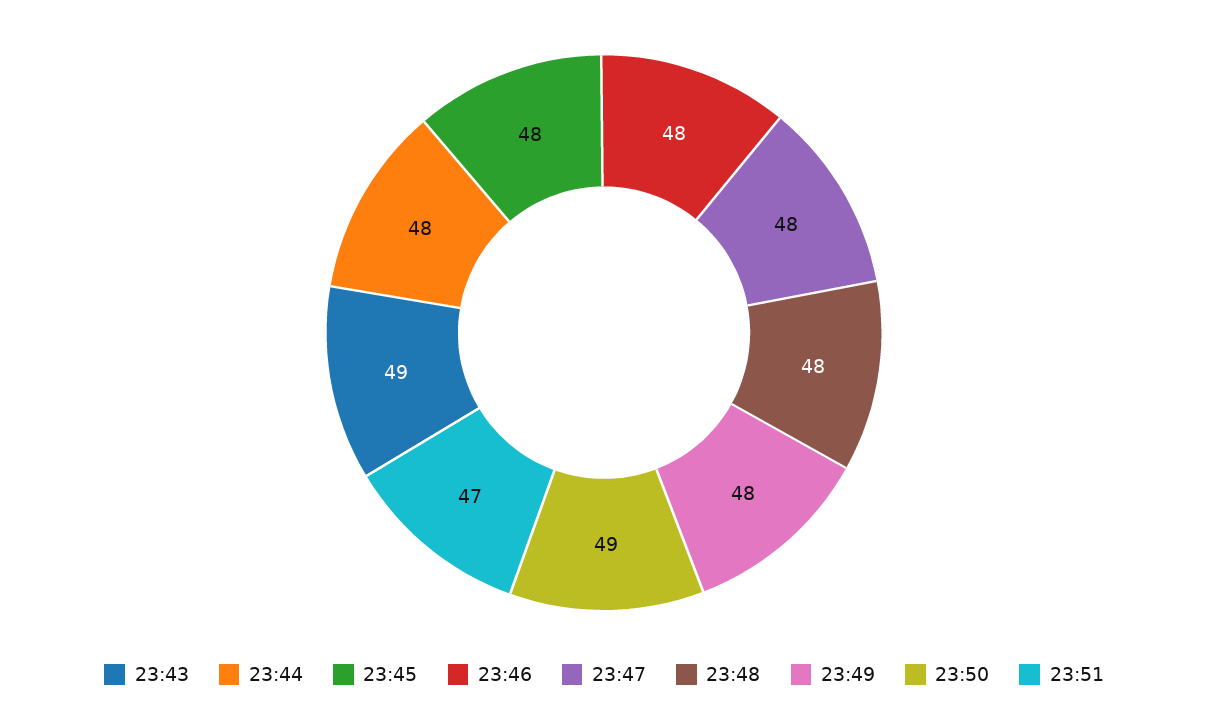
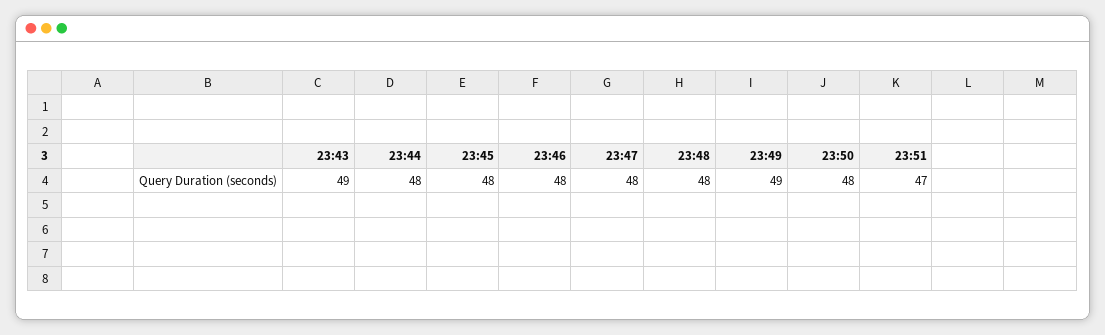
  {
    "23:43": 49,
    "23:44": 48,
    "23:45": 48,
    "23:46": 48,
    "23:47": 48,
    "23:48": 48,
-   "23:49": 48,
+   "23:49": 49,
-   "23:50": 49,
+   "23:50": 48,
    "23:51": 47
  }

